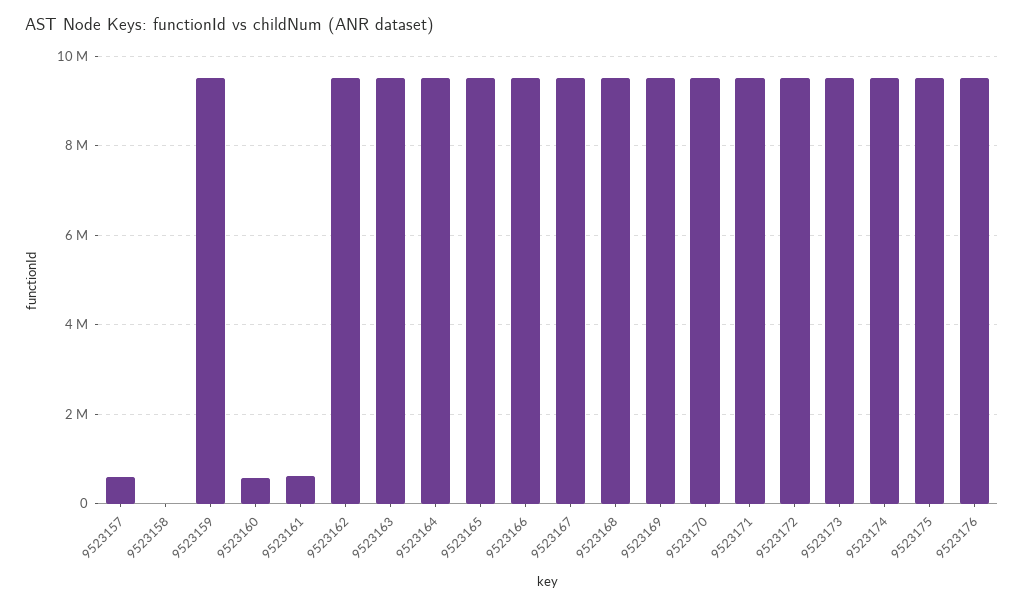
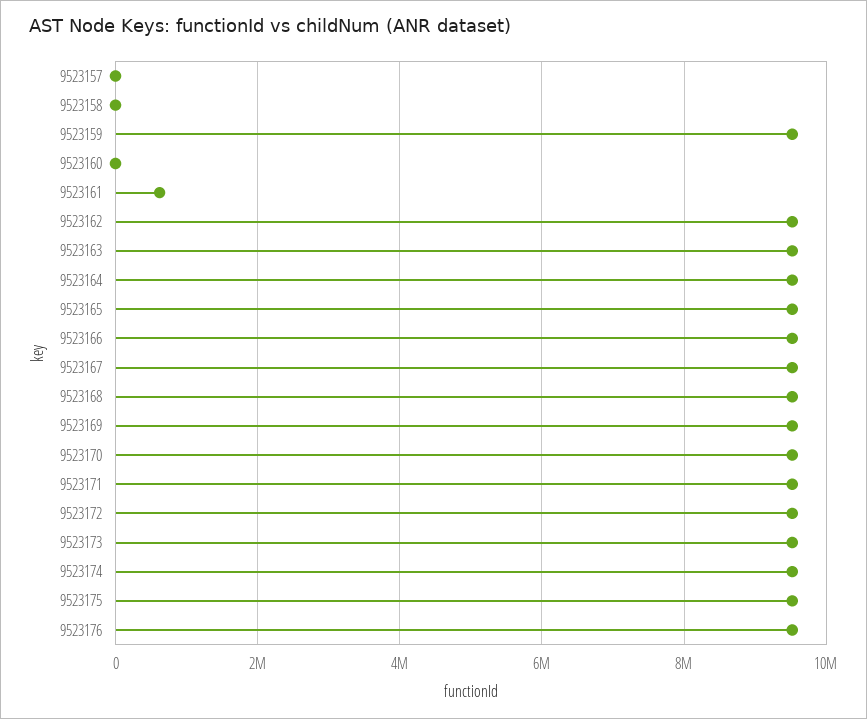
  {
-   "9523157": 600000,
+   "9523157": 0,
    "9523158": 0,
    "9523159": 9600000,
-   "9523160": 600000,
+   "9523160": 0,
    "9523161": 600000,
    "9523162": 9600000,
    "9523163": 9600000,
    "9523164": 9600000,
    "9523165": 9600000,
    "9523166": 9600000,
    "9523167": 9600000,
    "9523168": 9600000,
    "9523169": 9600000,
    "9523170": 9600000,
    "9523171": 9600000,
    "9523172": 9600000,
    "9523173": 9600000,
    "9523174": 9600000,
    "9523175": 9600000,
    "9523176": 9600000
  }

